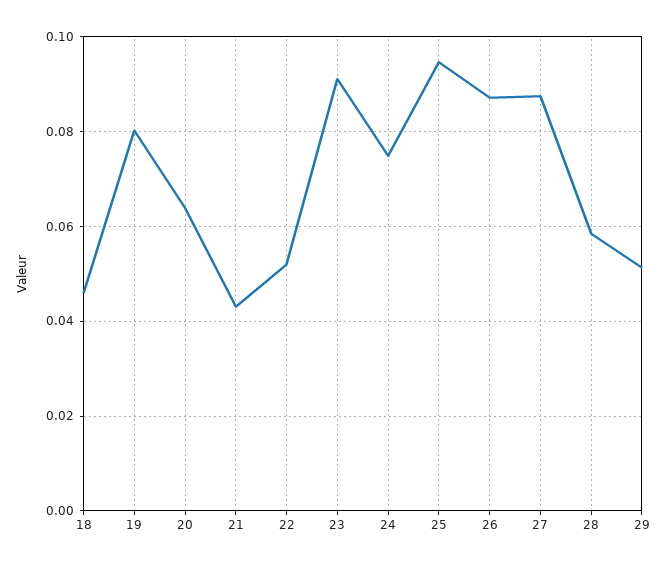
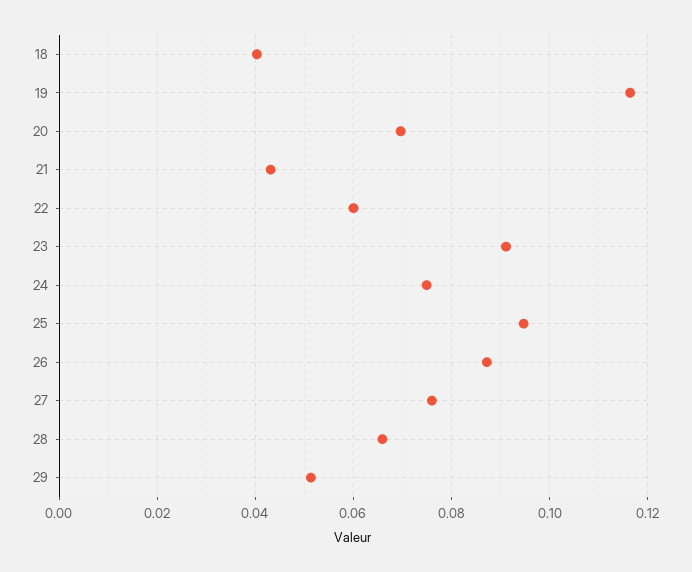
  {
-   "18": 0.046,
+   "18": 0.04,
-   "19": 0.08,
+   "19": 0.116,
-   "20": 0.064,
+   "20": 0.07,
    "21": 0.044,
-   "22": 0.052,
+   "22": 0.06,
    "23": 0.092,
    "24": 0.074,
    "25": 0.094,
    "26": 0.088,
-   "27": 0.088,
+   "27": 0.076,
-   "28": 0.058,
+   "28": 0.066,
    "29": 0.052
  }

